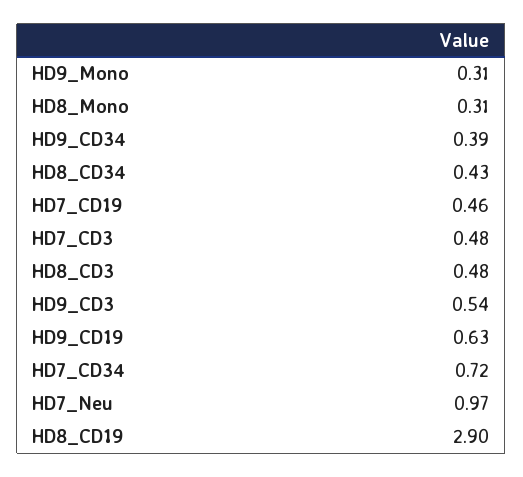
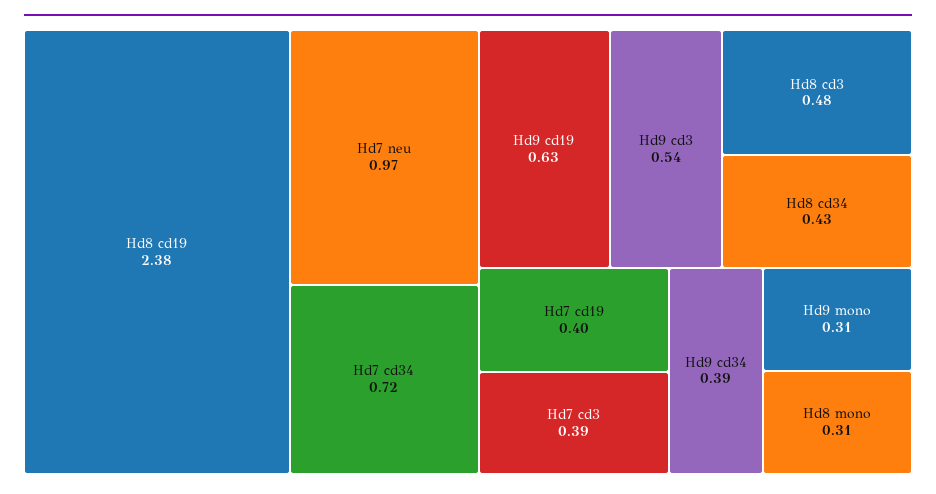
  {
    "HD9_Mono": 0.31,
    "HD8_Mono": 0.31,
    "HD9_CD34": 0.39,
    "HD8_CD34": 0.43,
-   "HD7_CD19": 0.46,
+   "HD7_CD19": 0.4,
-   "HD7_CD3": 0.48,
+   "HD7_CD3": 0.39,
    "HD8_CD3": 0.48,
    "HD9_CD3": 0.54,
    "HD9_CD19": 0.63,
    "HD7_CD34": 0.72,
    "HD7_Neu": 0.97,
-   "HD8_CD19": 2.9
+   "HD8_CD19": 2.38
  }

